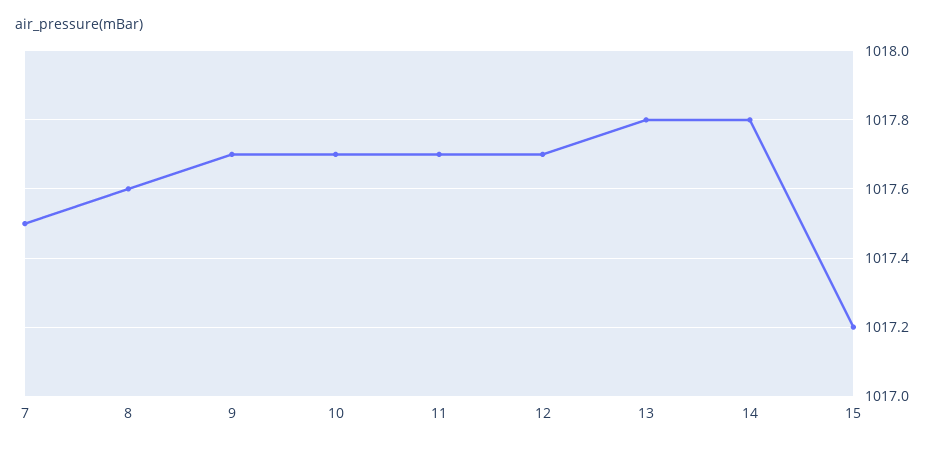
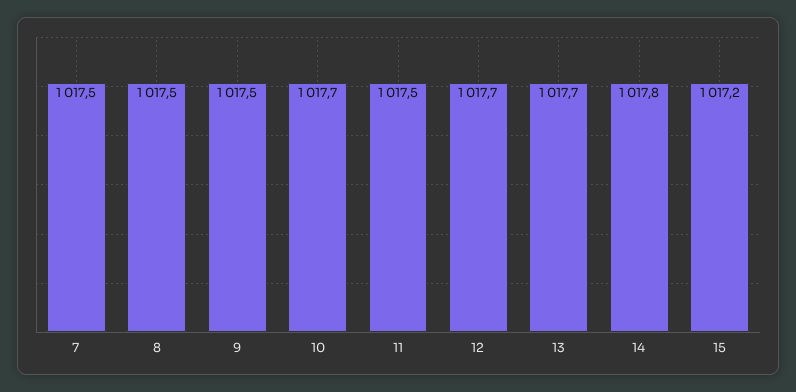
  {
    "7": 1017.5,
-   "8": 1017.6,
+   "8": 1017.5,
-   "9": 1017.7,
+   "9": 1017.5,
    "10": 1017.7,
-   "11": 1017.7,
+   "11": 1017.5,
    "12": 1017.7,
-   "13": 1017.8,
+   "13": 1017.7,
    "14": 1017.8,
    "15": 1017.2
  }

